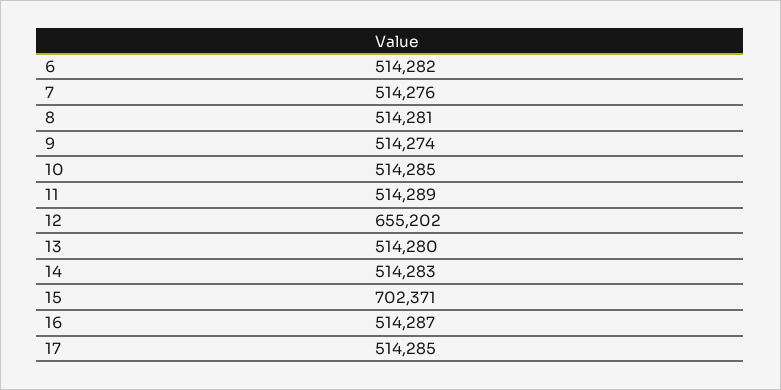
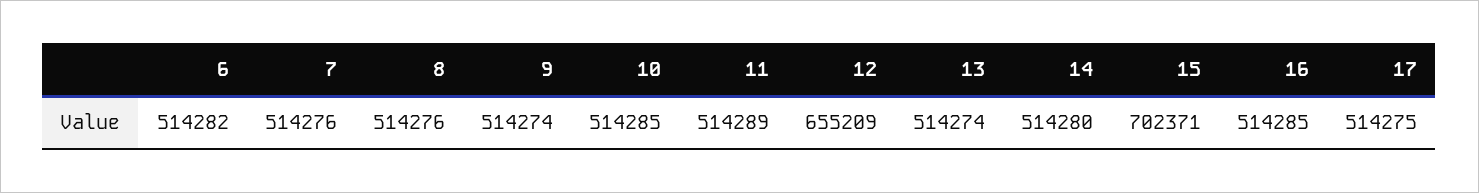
  {
    "6": 514282,
    "7": 514276,
-   "8": 514281,
+   "8": 514276,
    "9": 514274,
    "10": 514285,
    "11": 514289,
-   "12": 655202,
+   "12": 655209,
-   "13": 514280,
+   "13": 514274,
-   "14": 514283,
+   "14": 514280,
    "15": 702371,
-   "16": 514287,
+   "16": 514285,
-   "17": 514285
+   "17": 514275
  }

